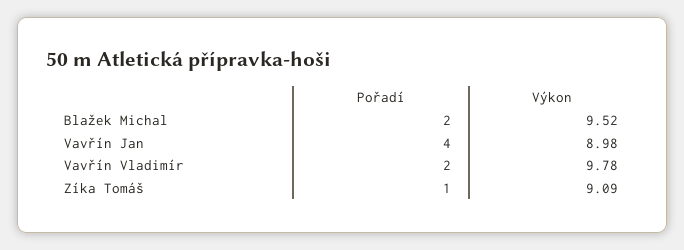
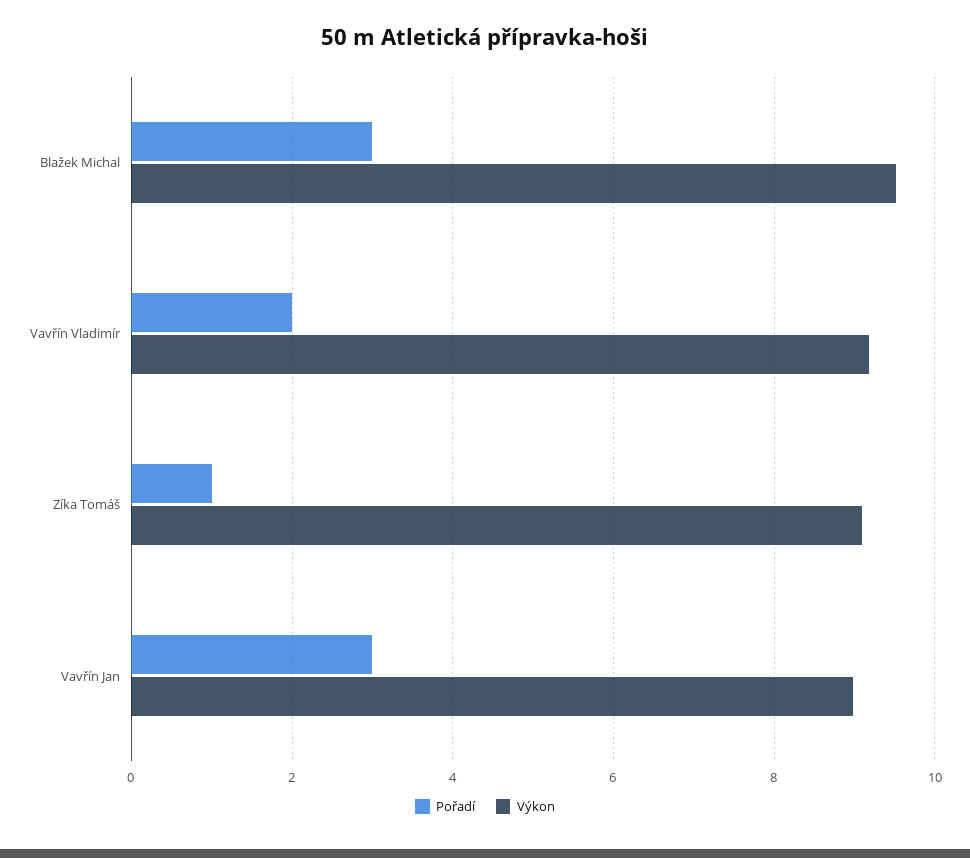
  {
    "Pořadí": {
-     "Blažek Michal": 2,
+     "Blažek Michal": 3,
-     "Vavřín Jan": 4,
+     "Vavřín Jan": 3,
      "Vavřín Vladimír": 2,
      "Zíka Tomáš": 1
    },
    "Výkon": {
      "Blažek Michal": 9.52,
      "Vavřín Jan": 8.98,
-     "Vavřín Vladimír": 9.78,
+     "Vavřín Vladimír": 9.2,
      "Zíka Tomáš": 9.09
    }
  }

